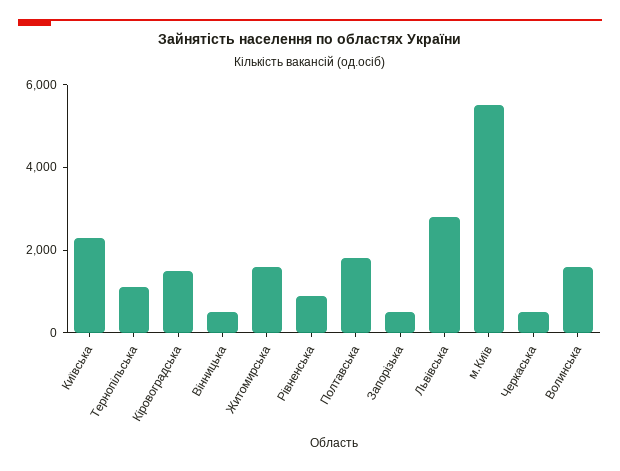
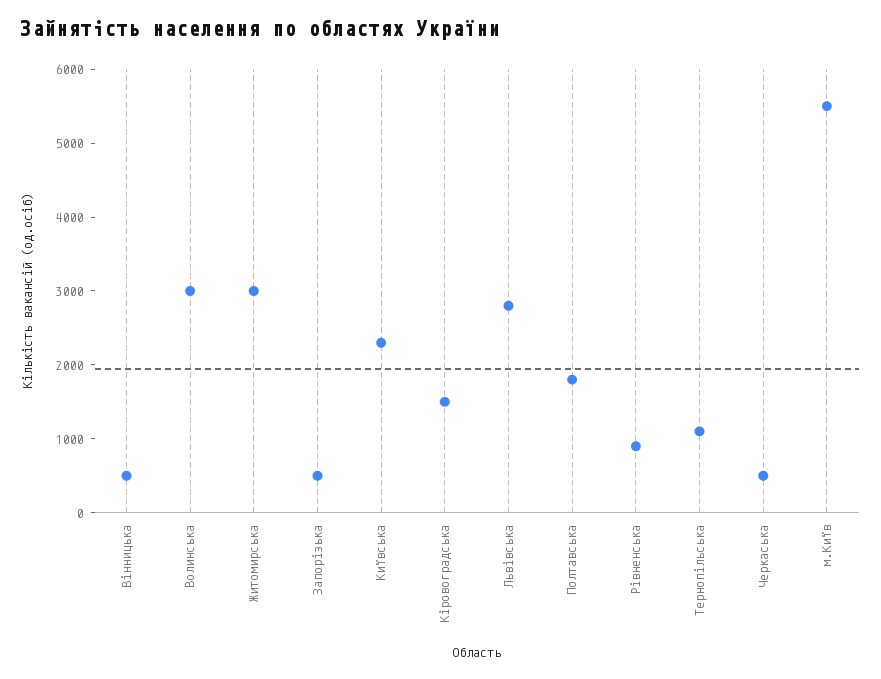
  {
    "Київська": 2400,
    "Тернопільська": 1200,
    "Кіровоградська": 1600,
    "Вінницька": 600,
-   "Житомирська": 1500,
+   "Житомирська": 3000,
    "Рівненська": 1000,
    "Полтавська": 1800,
    "Запорізька": 600,
    "Львівська": 2800,
    "м.Київ": 5600,
    "Черкаська": 600,
-   "Волинська": 1500
+   "Волинська": 3000
  }

